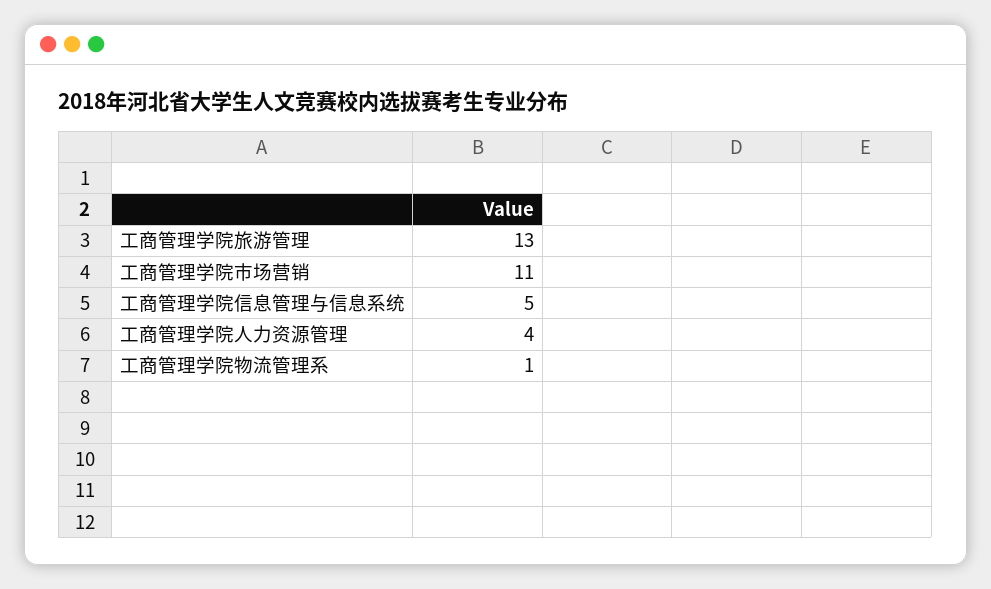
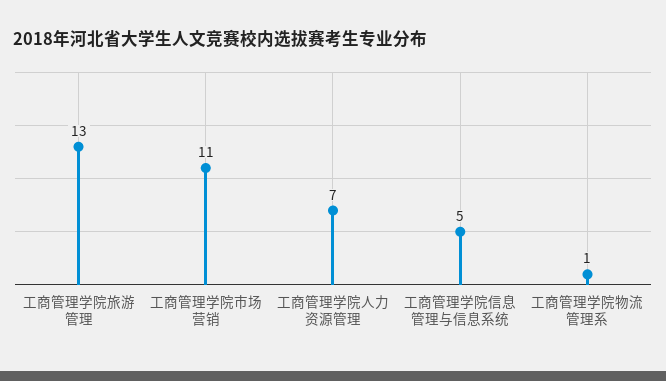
  {
    "工商管理学院旅游管理": 13,
    "工商管理学院市场营销": 11,
    "工商管理学院信息管理与信息系统": 5,
-   "工商管理学院人力资源管理": 4,
+   "工商管理学院人力资源管理": 7,
    "工商管理学院物流管理系": 1
  }

